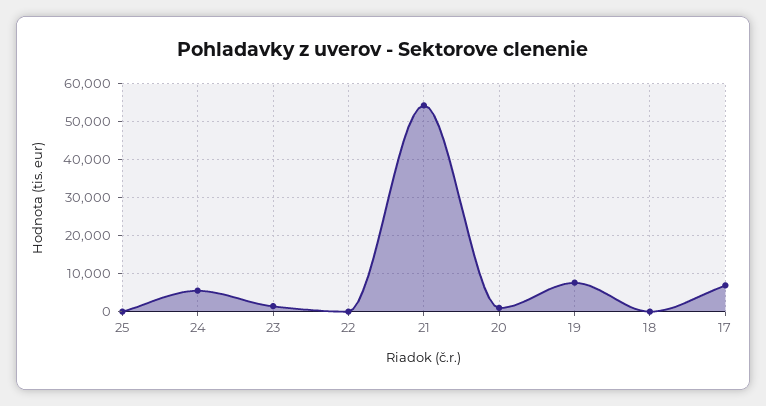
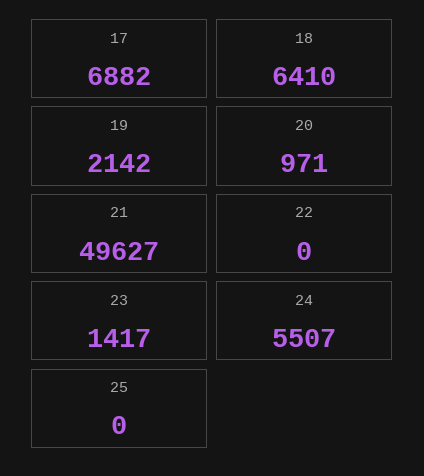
  {
    "25": 0,
    "24": 5507,
    "23": 1417,
    "22": 0,
-   "21": 54000,
+   "21": 49627,
    "20": 971,
-   "19": 8000,
+   "19": 2142,
-   "18": 0,
+   "18": 6410,
    "17": 6882
  }

